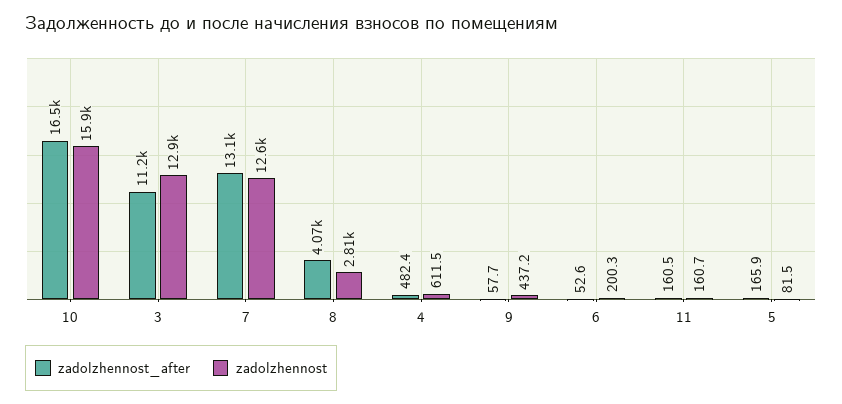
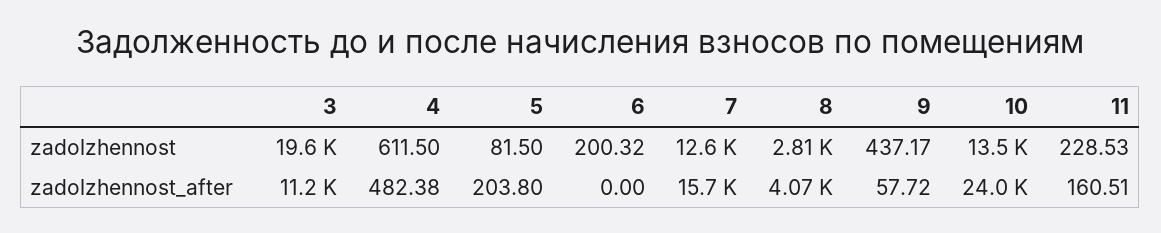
  {
    "zadolzhennost_after": {
-     "10": 16500,
+     "10": 24000,
      "3": 11200,
-     "7": 13100,
+     "7": 15700,
      "8": 4070,
      "4": 482.38,
      "9": 57.72,
-     "6": 52.6,
+     "6": 0,
      "11": 160.51,
-     "5": 165.9
+     "5": 203.8
    },
    "zadolzhennost": {
-     "10": 15900,
+     "10": 13500,
-     "3": 12900,
+     "3": 19600,
      "7": 12600,
      "8": 2810,
      "4": 611.5,
      "9": 437.17,
      "6": 200.32,
-     "11": 160.7,
+     "11": 228.53,
      "5": 81.5
    }
  }

